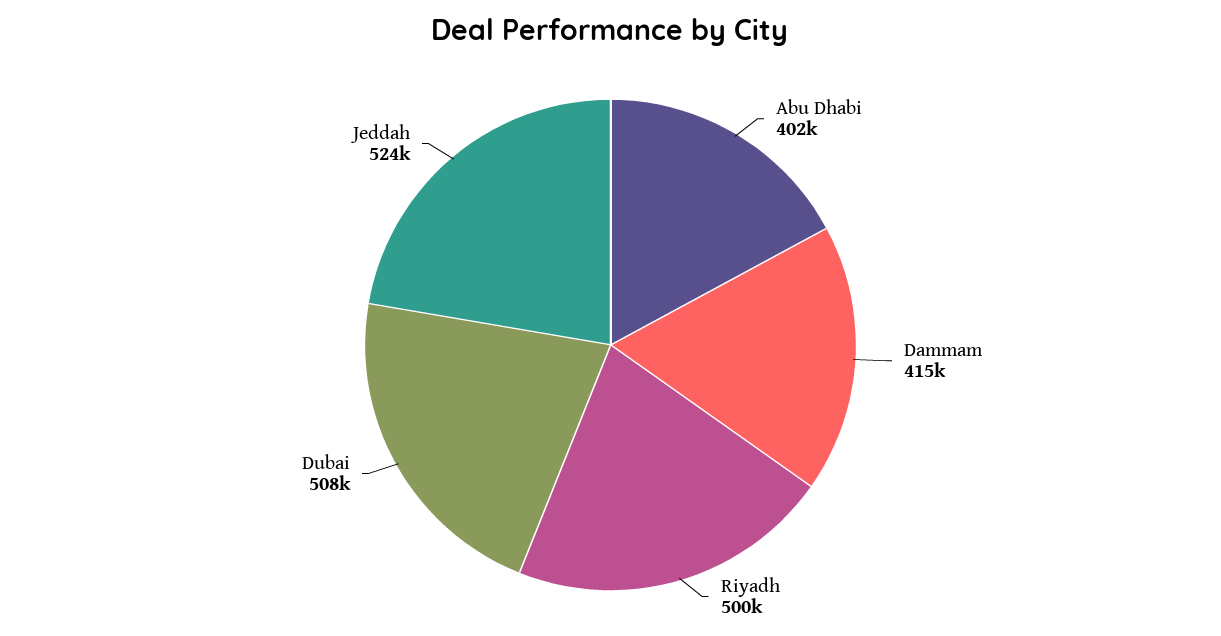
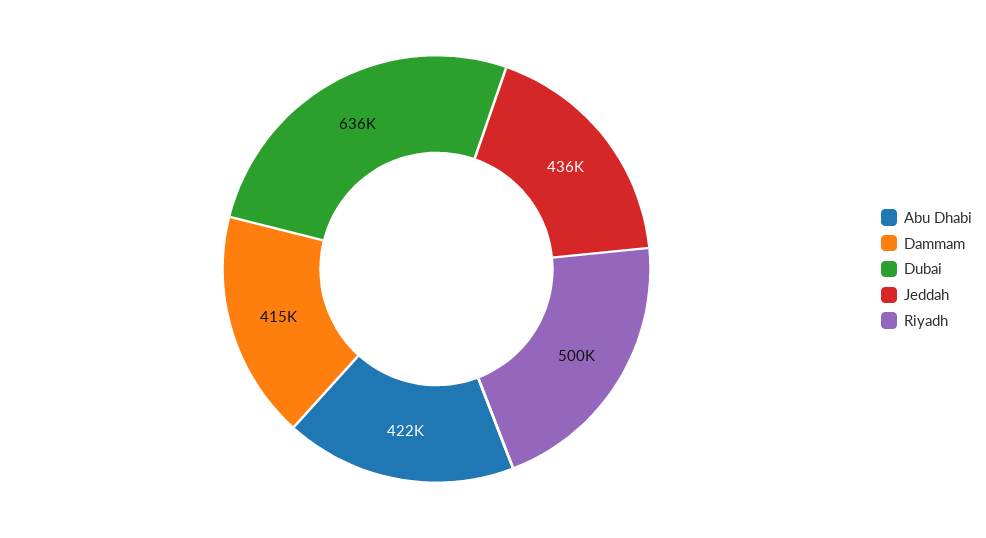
  {
-   "Abu Dhabi": 402000,
+   "Abu Dhabi": 422000,
    "Dammam": 415000,
    "Riyadh": 500000,
-   "Dubai": 508000,
+   "Dubai": 636000,
-   "Jeddah": 524000
+   "Jeddah": 436000
  }

